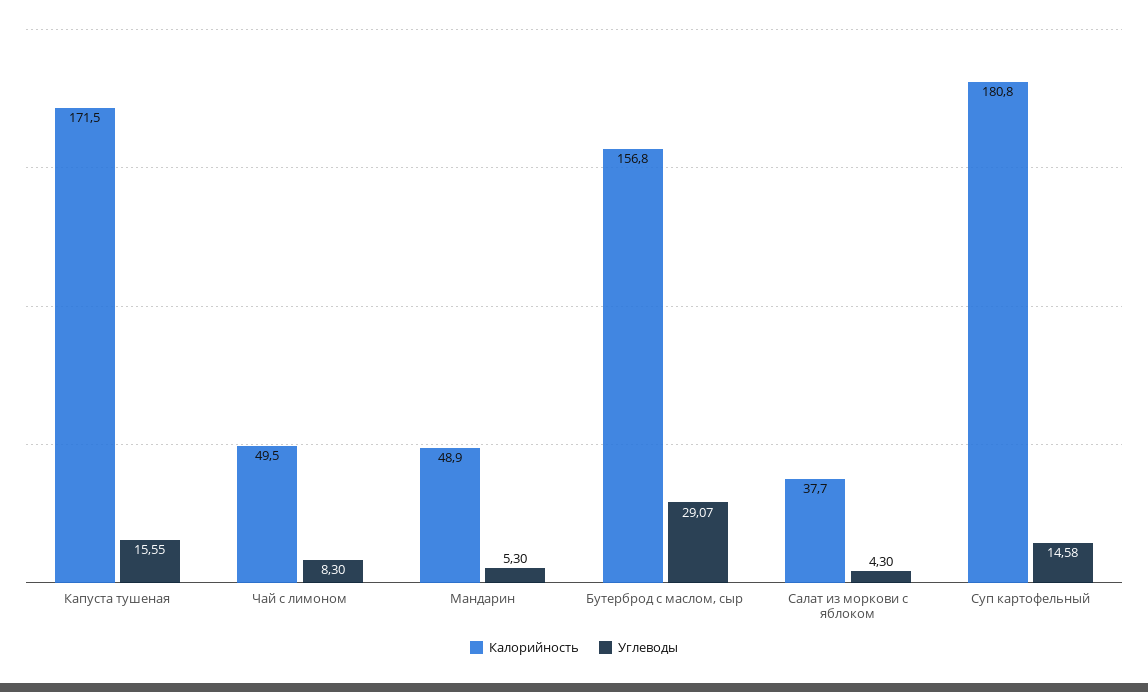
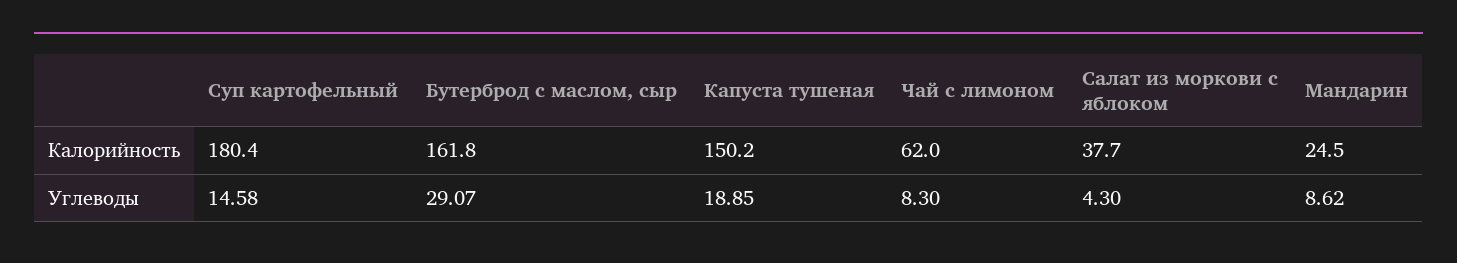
  {
    "Калорийность": {
-     "Капуста тушеная": 171.5,
+     "Капуста тушеная": 150.2,
-     "Чай с лимоном": 49.5,
+     "Чай с лимоном": 62,
-     "Мандарин": 48.9,
+     "Мандарин": 24.5,
-     "Бутерброд с маслом, сыр": 156.8,
+     "Бутерброд с маслом, сыр": 161.8,
      "Салат из моркови с яблоком": 37.7,
-     "Суп картофельный": 180.8
+     "Суп картофельный": 180.4
    },
    "Углеводы": {
-     "Капуста тушеная": 15.55,
+     "Капуста тушеная": 18.85,
      "Чай с лимоном": 8.3,
-     "Мандарин": 5.3,
+     "Мандарин": 8.62,
      "Бутерброд с маслом, сыр": 29.07,
      "Салат из моркови с яблоком": 4.3,
      "Суп картофельный": 14.58
    }
  }

